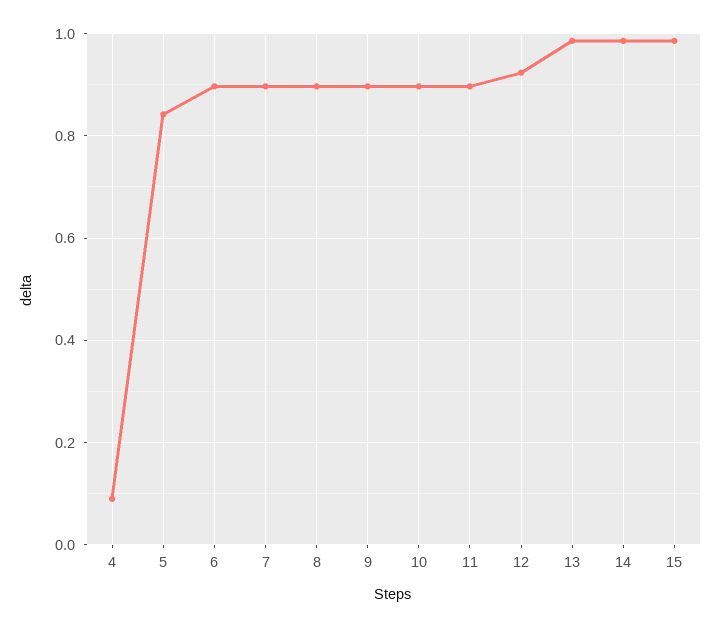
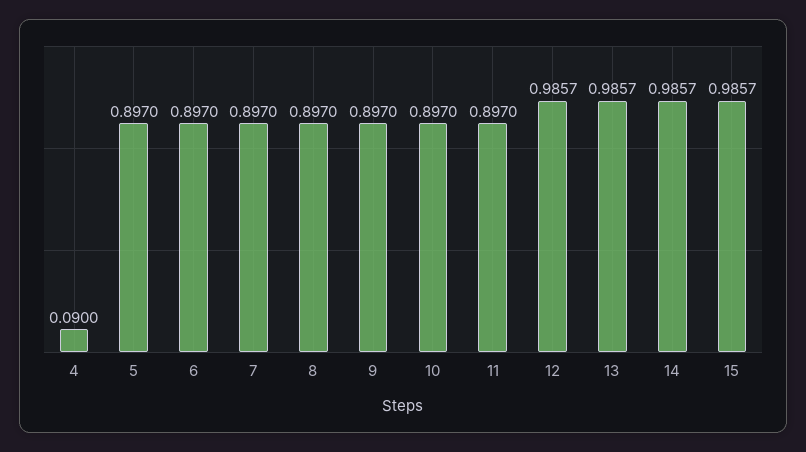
  {
    "4": 0.09,
-   "5": 0.84,
+   "5": 0.897,
    "6": 0.897,
    "7": 0.897,
    "8": 0.897,
    "9": 0.897,
    "10": 0.897,
    "11": 0.897,
-   "12": 0.92,
+   "12": 0.9857,
    "13": 0.9857,
    "14": 0.9857,
    "15": 0.9857
  }

